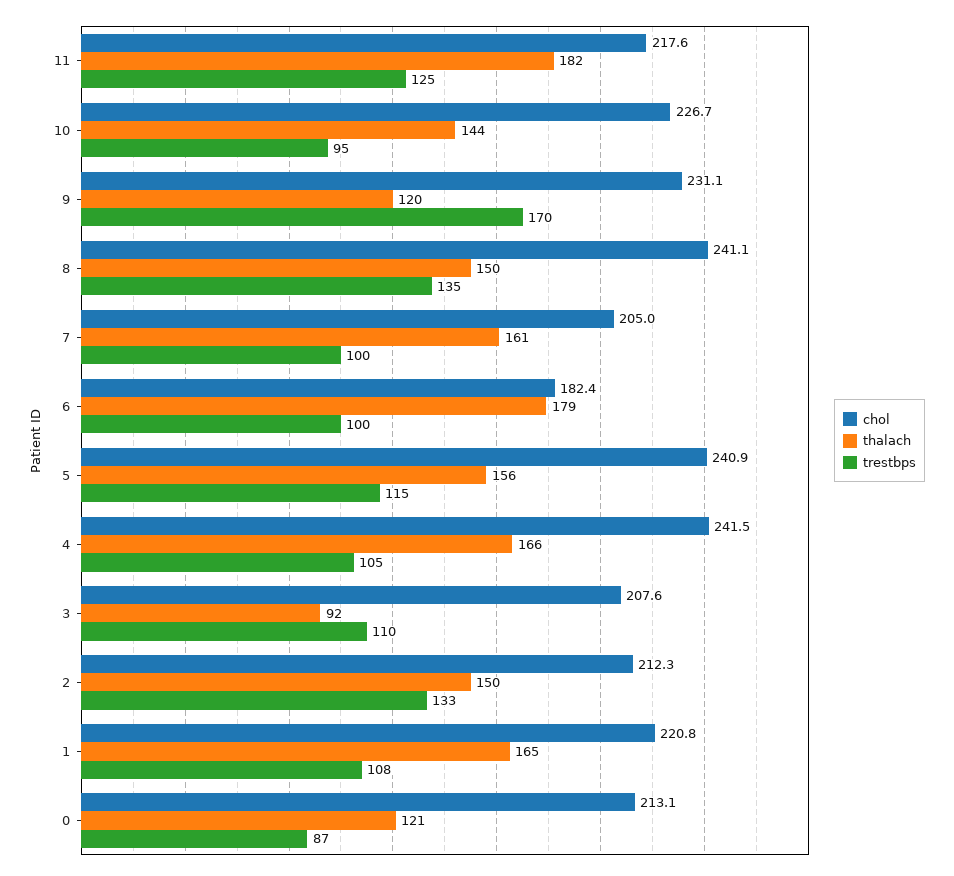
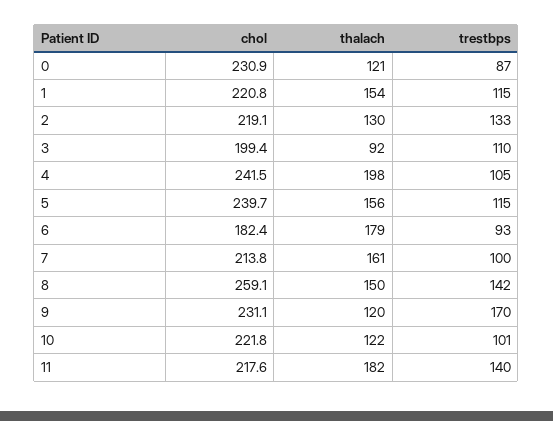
  {
    "chol": {
      "11": 217.6,
-     "10": 226.7,
+     "10": 221.8,
      "9": 231.1,
-     "8": 241.1,
+     "8": 259.1,
-     "7": 205,
+     "7": 213.8,
      "6": 182.4,
-     "5": 240.9,
+     "5": 239.7,
      "4": 241.5,
-     "3": 207.6,
+     "3": 199.4,
-     "2": 212.3,
+     "2": 219.1,
      "1": 220.8,
-     "0": 213.1
+     "0": 230.9
    },
    "thalach": {
      "11": 182,
-     "10": 144,
+     "10": 122,
      "9": 120,
      "8": 150,
      "7": 161,
      "6": 179,
      "5": 156,
-     "4": 166,
+     "4": 198,
      "3": 92,
-     "2": 150,
+     "2": 130,
-     "1": 165,
+     "1": 154,
      "0": 121
    },
    "trestbps": {
-     "11": 125,
+     "11": 140,
-     "10": 95,
+     "10": 101,
      "9": 170,
-     "8": 135,
+     "8": 142,
      "7": 100,
-     "6": 100,
+     "6": 93,
      "5": 115,
      "4": 105,
      "3": 110,
      "2": 133,
-     "1": 108,
+     "1": 115,
      "0": 87
    }
  }

